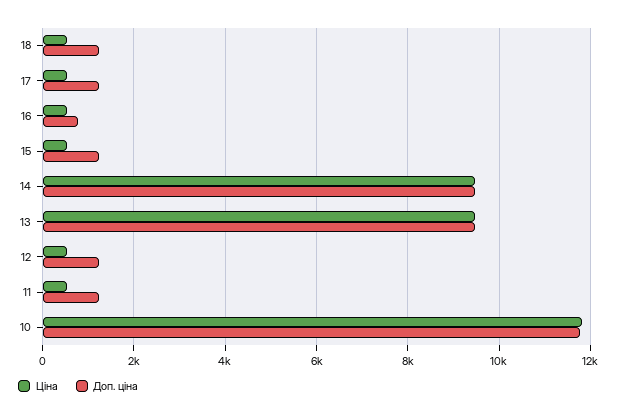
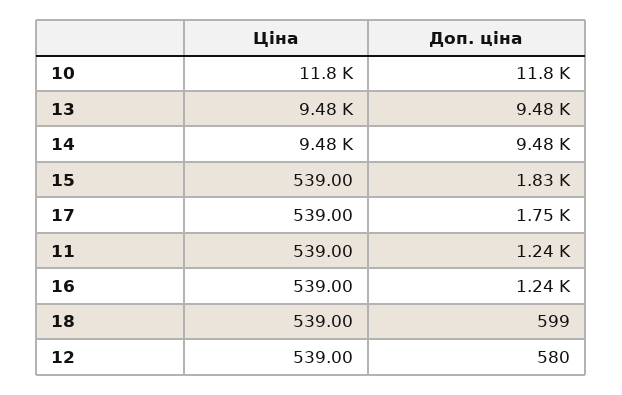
  {
    "Ціна": {
      "18": 539,
      "17": 539,
      "16": 539,
      "15": 539,
      "14": 9480,
      "13": 9480,
      "12": 539,
      "11": 539,
      "10": 11800
    },
    "Доп. ціна": {
-     "18": 1200,
+     "18": 599,
-     "17": 1200,
+     "17": 1750,
-     "16": 800,
+     "16": 1240,
-     "15": 1200,
+     "15": 1830,
      "14": 9480,
      "13": 9480,
-     "12": 1200,
+     "12": 580,
      "11": 1240,
      "10": 11800
    }
  }

